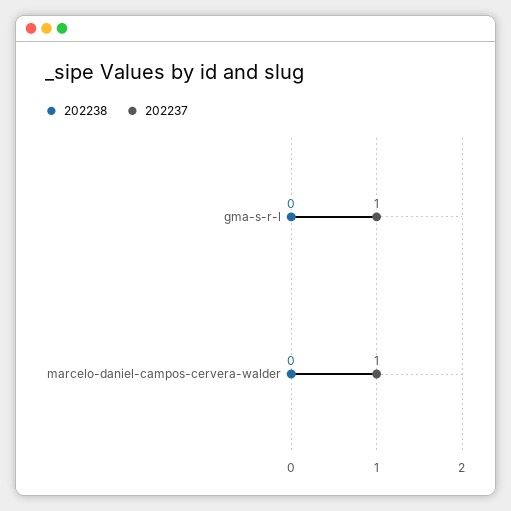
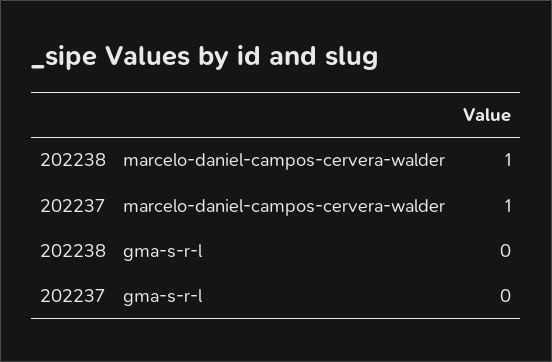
  {
    "202238": {
      "gma-s-r-l": 0,
-     "marcelo-daniel-campos-cervera-walder": 0
+     "marcelo-daniel-campos-cervera-walder": 1
    },
    "202237": {
-     "gma-s-r-l": 1,
+     "gma-s-r-l": 0,
      "marcelo-daniel-campos-cervera-walder": 1
    }
  }

